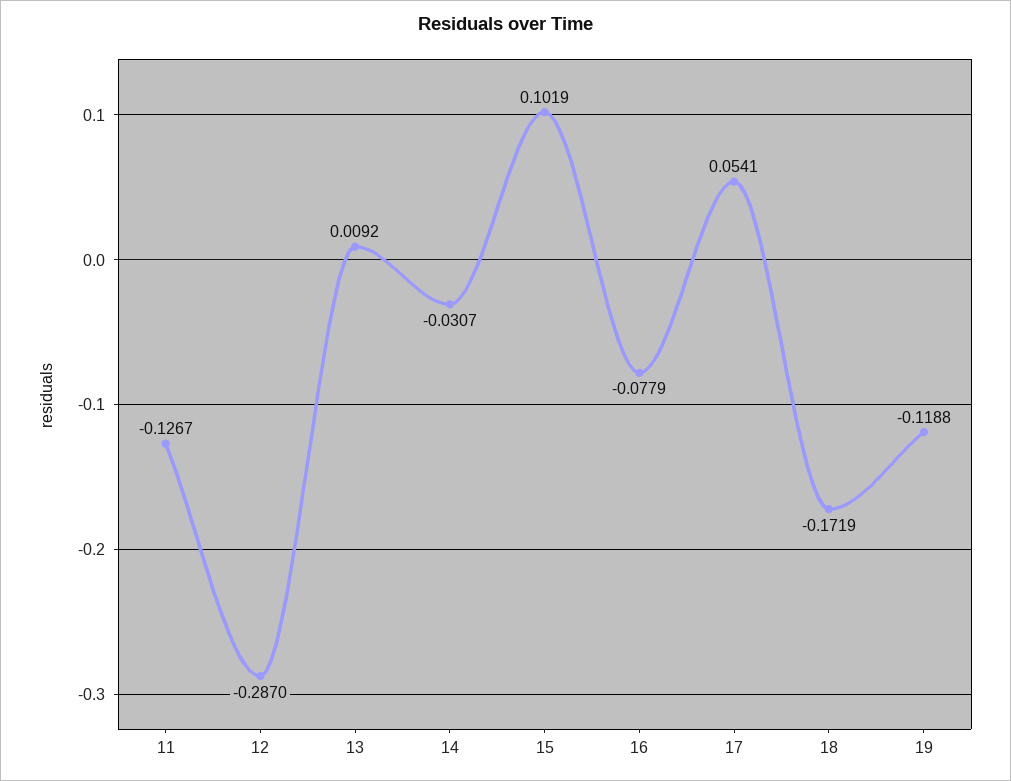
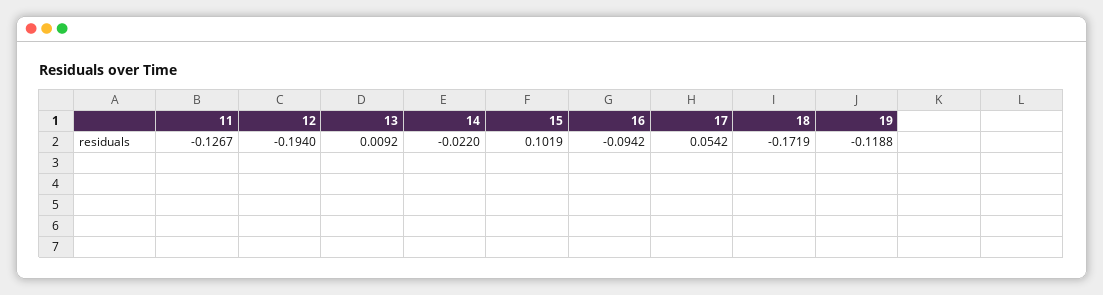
  {
    "11": -0.1267,
-   "12": -0.287,
+   "12": -0.194,
    "13": 0.0092,
-   "14": -0.0307,
+   "14": -0.022,
    "15": 0.1019,
-   "16": -0.0779,
+   "16": -0.0942,
-   "17": 0.0541,
+   "17": 0.0542,
    "18": -0.1719,
    "19": -0.1188
  }

